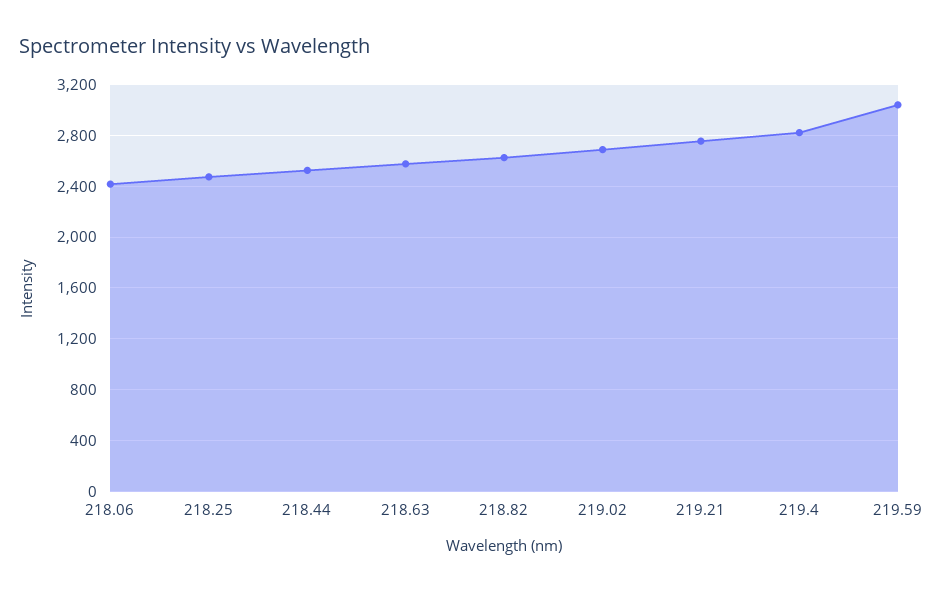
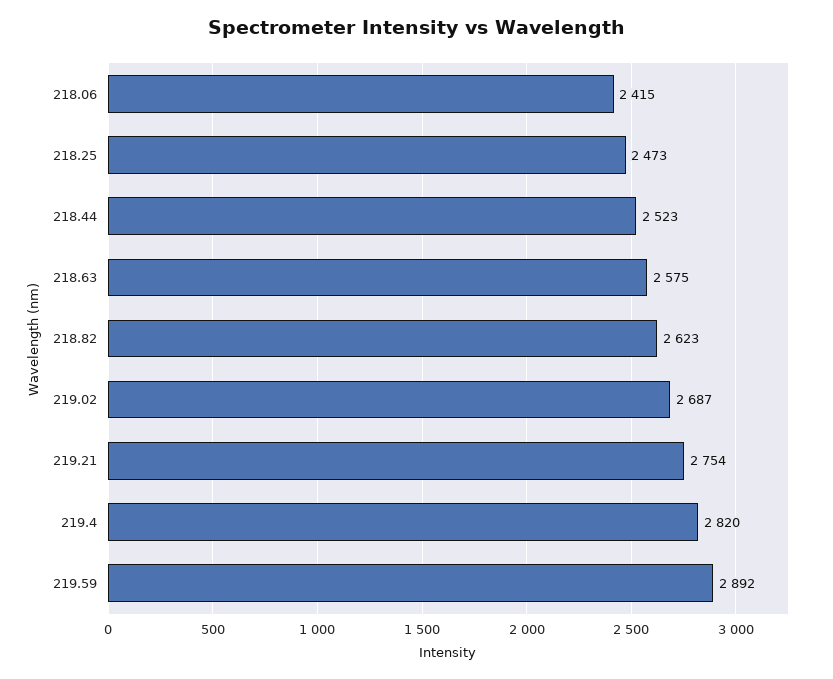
  {
    "218.06": 2415,
    "218.25": 2473,
    "218.44": 2523,
    "218.63": 2575,
    "218.82": 2623,
    "219.02": 2687,
    "219.21": 2754,
    "219.4": 2820,
-   "219.59": 3050
+   "219.59": 2892
  }

